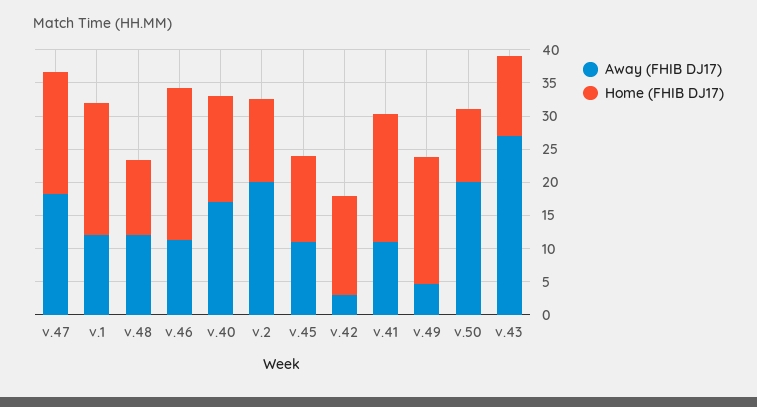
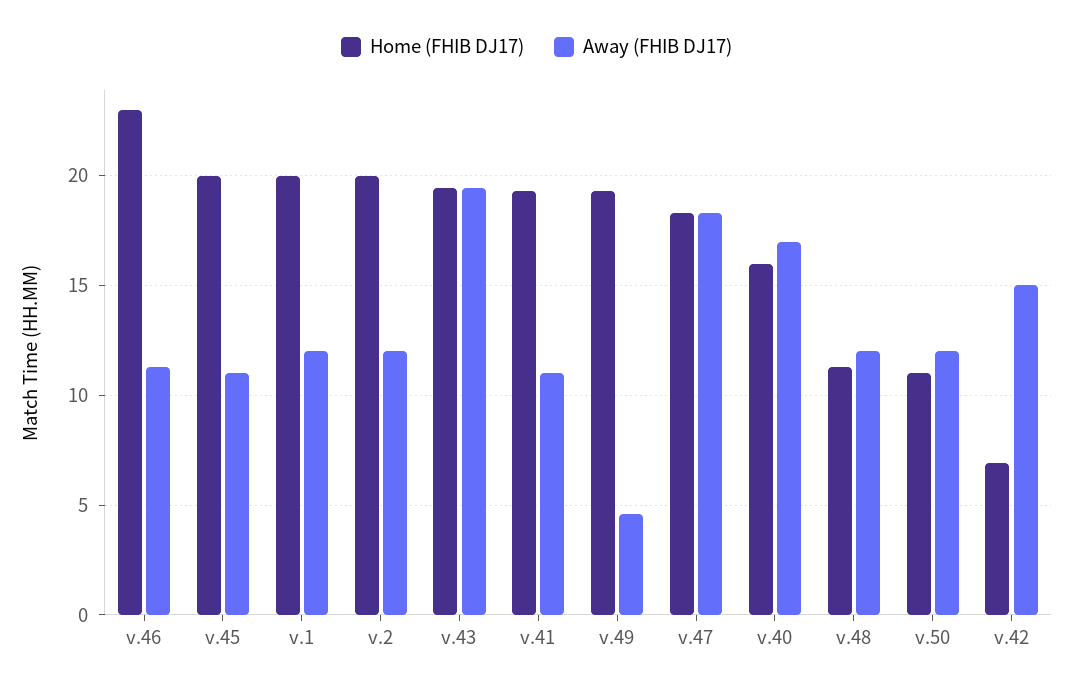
  {
    "Away (FHIB DJ17)": {
      "v.47": 18.5,
      "v.1": 12,
      "v.48": 12,
      "v.46": 11.5,
      "v.40": 17,
-     "v.2": 20,
+     "v.2": 12,
      "v.45": 11,
-     "v.42": 2.5,
+     "v.42": 15,
      "v.41": 11,
      "v.49": 4.5,
-     "v.50": 20,
+     "v.50": 12,
-     "v.43": 27.5
+     "v.43": 19.5
    },
    "Home (FHIB DJ17)": {
      "v.47": 18.5,
      "v.1": 20,
      "v.48": 11.5,
      "v.46": 23,
      "v.40": 16,
-     "v.2": 12.5,
+     "v.2": 20,
-     "v.45": 12.5,
+     "v.45": 20,
-     "v.42": 15,
+     "v.42": 7,
      "v.41": 19.5,
      "v.49": 19.5,
      "v.50": 11,
-     "v.43": 12.5
+     "v.43": 19.5
    }
  }

